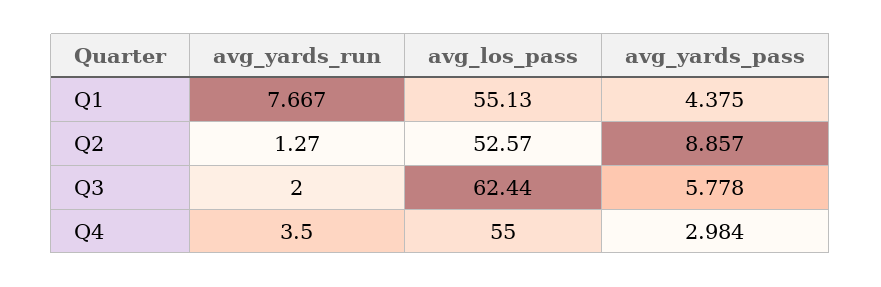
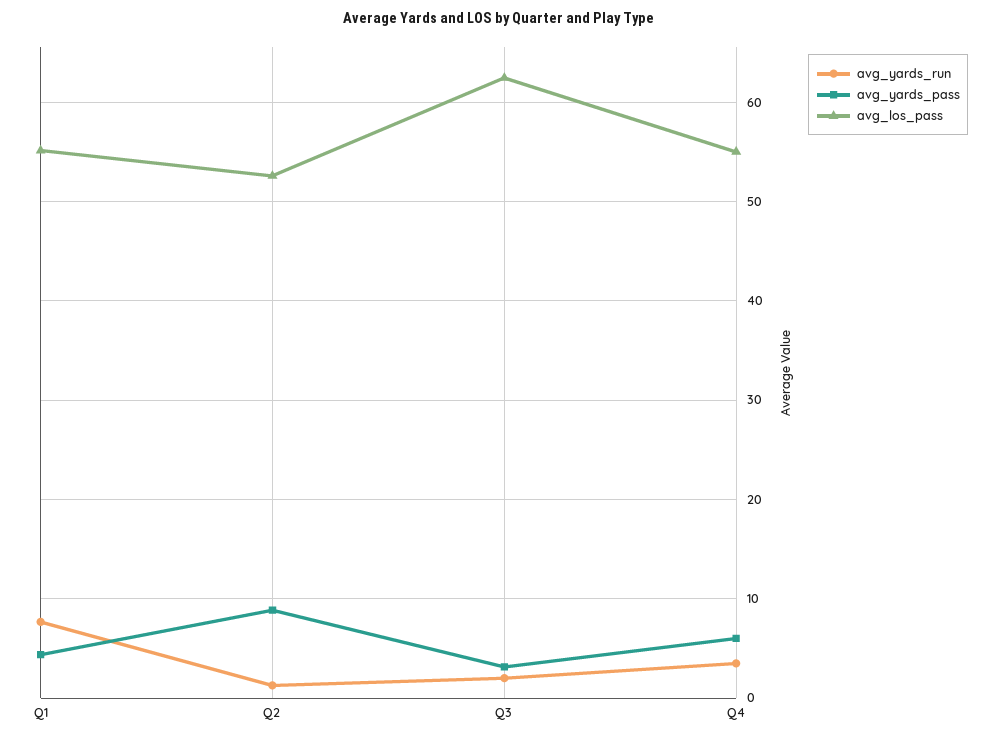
  {
    "avg_yards_run": {
      "Q1": 7.667,
      "Q2": 1.27,
      "Q3": 2,
      "Q4": 3.5
    },
    "avg_los_pass": {
      "Q1": 55.13,
      "Q2": 52.57,
      "Q3": 62.44,
      "Q4": 55
    },
    "avg_yards_pass": {
      "Q1": 4.375,
      "Q2": 8.857,
-     "Q3": 5.778,
+     "Q3": 3,
-     "Q4": 2.984
+     "Q4": 6
    }
  }

